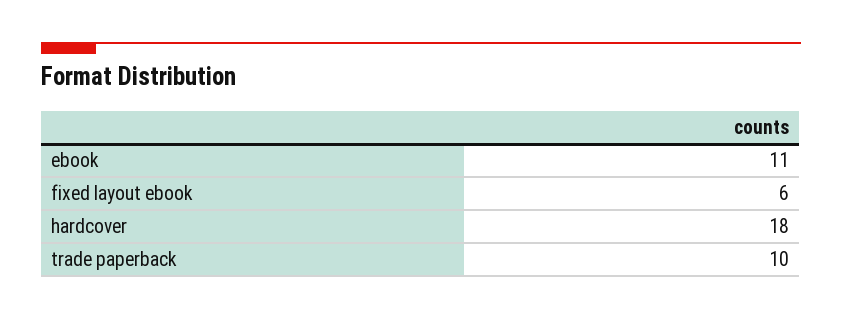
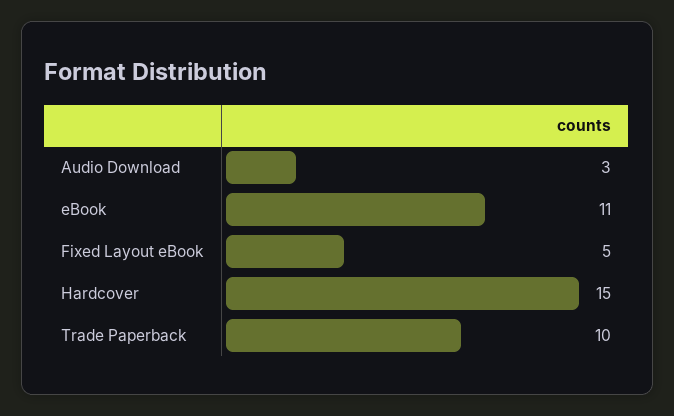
  {
    "ebook": 11,
-   "fixed layout ebook": 6,
+   "fixed layout ebook": 5,
-   "hardcover": 18,
+   "hardcover": 15,
-   "trade paperback": 10
+   "trade paperback": 10,
+   "Audio Download": 3
  }

